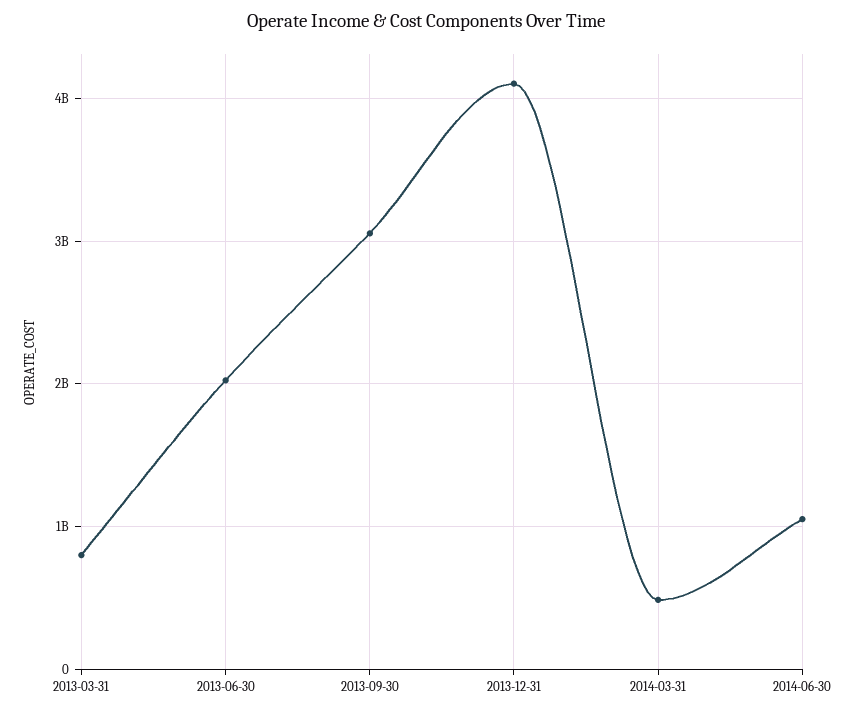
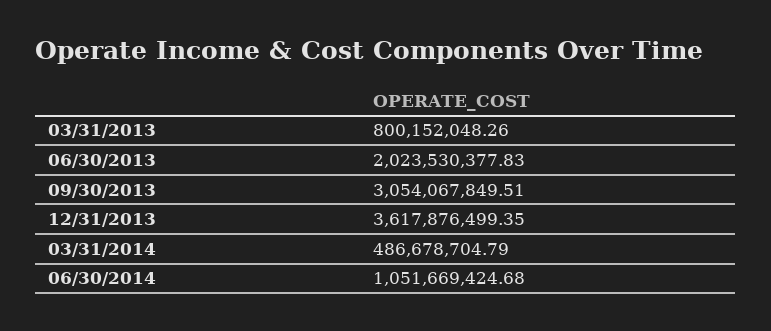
  {
    "2013-03-31": 800152048.26,
    "2013-06-30": 2023530377.83,
    "2013-09-30": 3054067849.51,
-   "2013-12-31": 4100000000,
+   "2013-12-31": 3617876499.35,
    "2014-03-31": 486678704.79,
    "2014-06-30": 1051669424.68
  }

